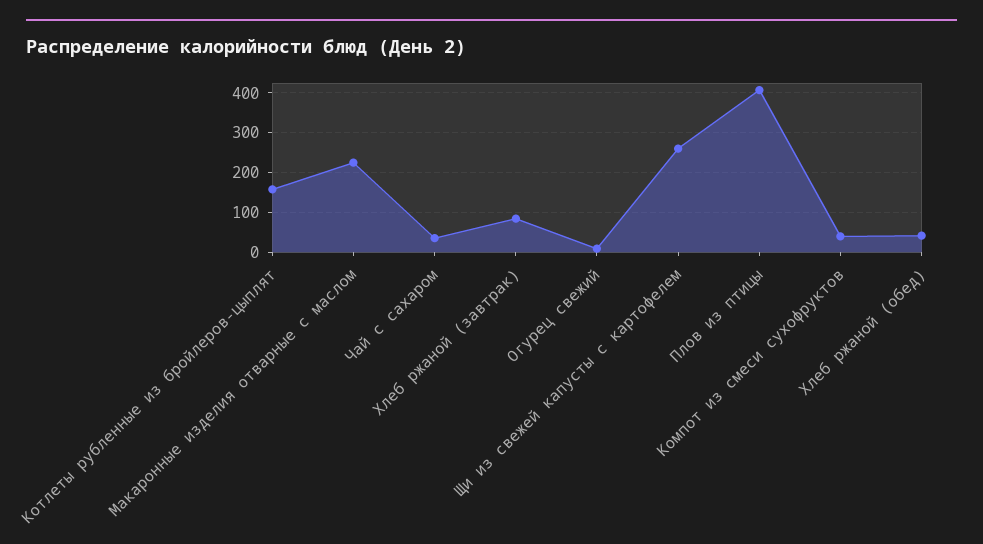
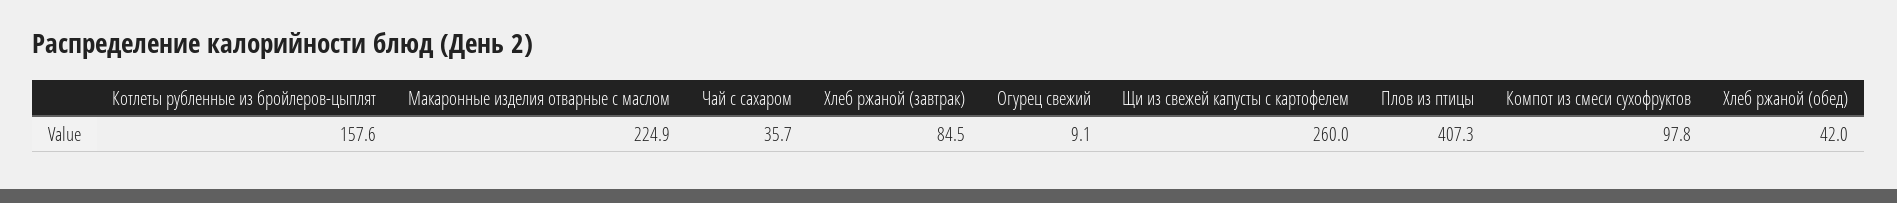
  {
    "Котлеты рубленные из бройлеров-цыплят": 157.6,
    "Макаронные изделия отварные с маслом": 224.9,
    "Чай с сахаром": 35.7,
    "Хлеб ржаной (завтрак)": 84.5,
    "Огурец свежий": 9.1,
    "Щи из свежей капусты с картофелем": 260,
    "Плов из птицы": 407.3,
-   "Компот из смеси сухофруктов": 40,
+   "Компот из смеси сухофруктов": 97.8,
    "Хлеб ржаной (обед)": 42
  }

